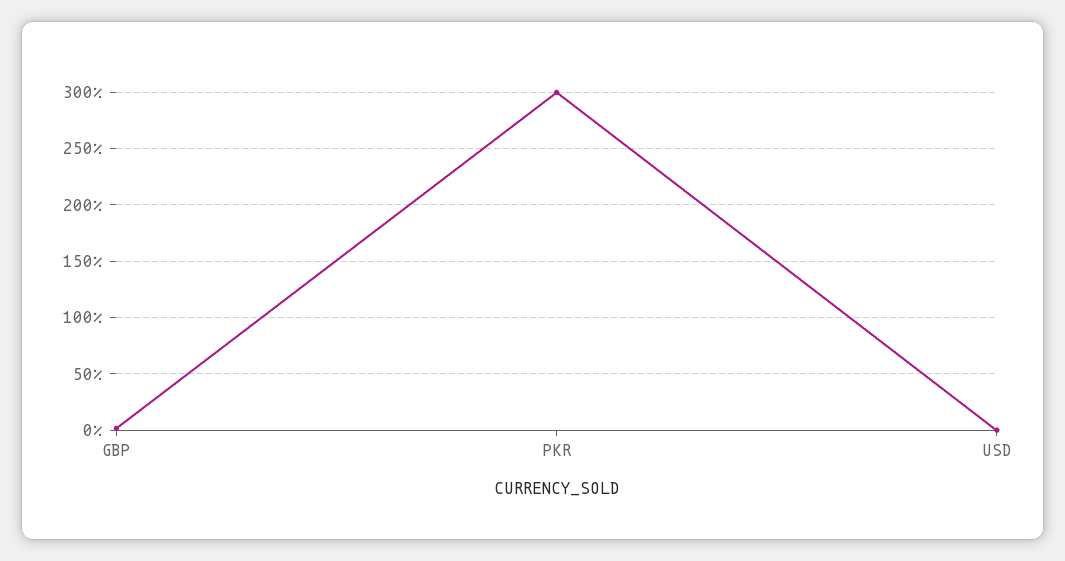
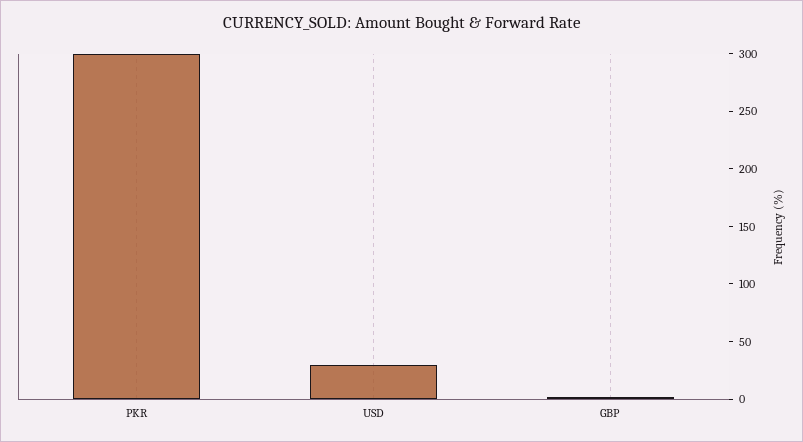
  {
    "GBP": 0,
    "PKR": 300,
-   "USD": 0
+   "USD": 30
  }

